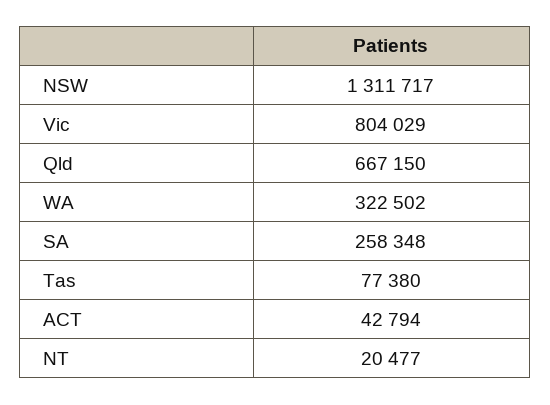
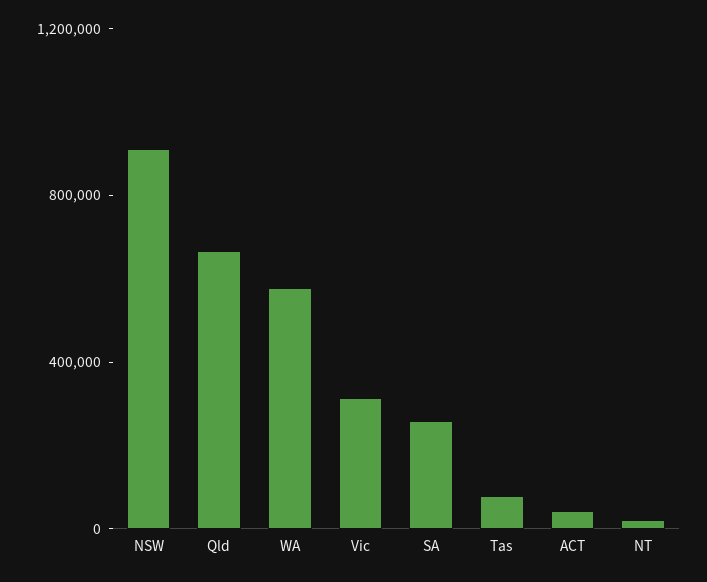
  {
-   "NSW": 1311717,
+   "NSW": 900000,
-   "Vic": 804029,
+   "Vic": 300000,
    "Qld": 667150,
-   "WA": 322502,
+   "WA": 600000,
    "SA": 258348,
    "Tas": 77380,
    "ACT": 42794,
    "NT": 20477
  }

